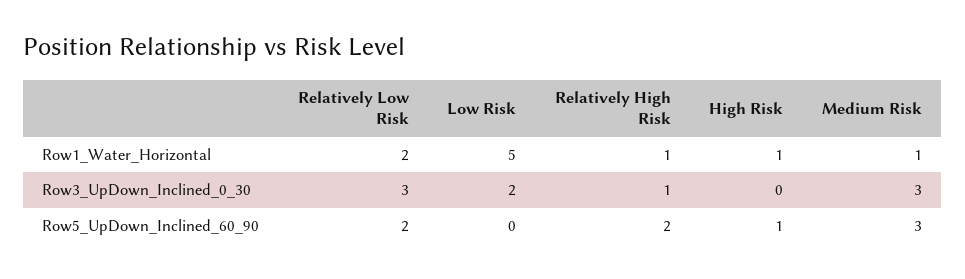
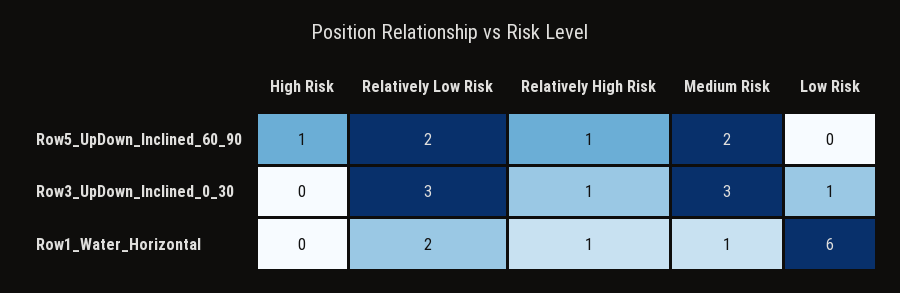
  {
    "Relatively Low Risk": {
      "Row1_Water_Horizontal": 2,
      "Row3_UpDown_Inclined_0_30": 3,
      "Row5_UpDown_Inclined_60_90": 2
    },
    "Low Risk": {
-     "Row1_Water_Horizontal": 5,
+     "Row1_Water_Horizontal": 6,
-     "Row3_UpDown_Inclined_0_30": 2,
+     "Row3_UpDown_Inclined_0_30": 1,
      "Row5_UpDown_Inclined_60_90": 0
    },
    "Relatively High Risk": {
      "Row1_Water_Horizontal": 1,
      "Row3_UpDown_Inclined_0_30": 1,
-     "Row5_UpDown_Inclined_60_90": 2
+     "Row5_UpDown_Inclined_60_90": 1
    },
    "High Risk": {
-     "Row1_Water_Horizontal": 1,
+     "Row1_Water_Horizontal": 0,
      "Row3_UpDown_Inclined_0_30": 0,
      "Row5_UpDown_Inclined_60_90": 1
    },
    "Medium Risk": {
      "Row1_Water_Horizontal": 1,
      "Row3_UpDown_Inclined_0_30": 3,
-     "Row5_UpDown_Inclined_60_90": 3
+     "Row5_UpDown_Inclined_60_90": 2
    }
  }

